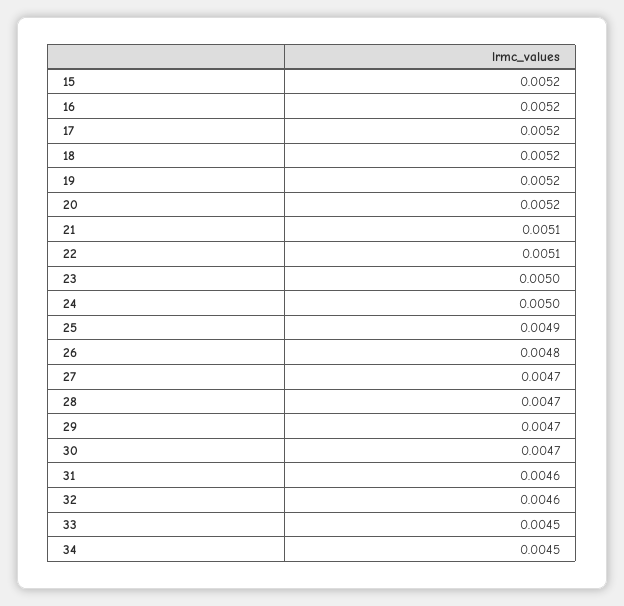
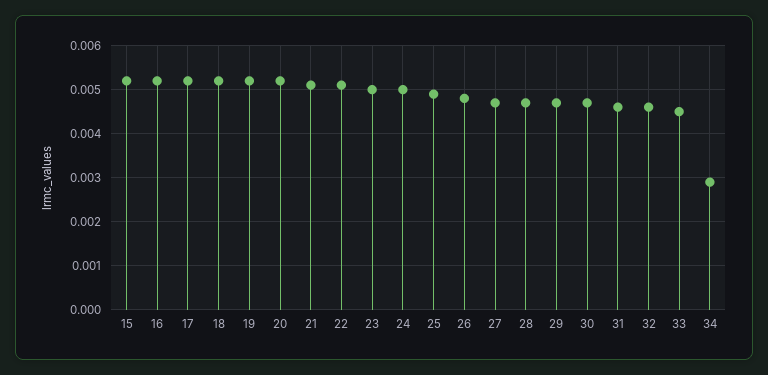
  {
    "15": 0.0052,
    "16": 0.0052,
    "17": 0.0052,
    "18": 0.0052,
    "19": 0.0052,
    "20": 0.0052,
    "21": 0.0051,
    "22": 0.0051,
    "23": 0.005,
    "24": 0.005,
    "25": 0.0049,
    "26": 0.0048,
    "27": 0.0047,
    "28": 0.0047,
    "29": 0.0047,
    "30": 0.0047,
    "31": 0.0046,
    "32": 0.0046,
    "33": 0.0045,
-   "34": 0.0045
+   "34": 0.003
  }

